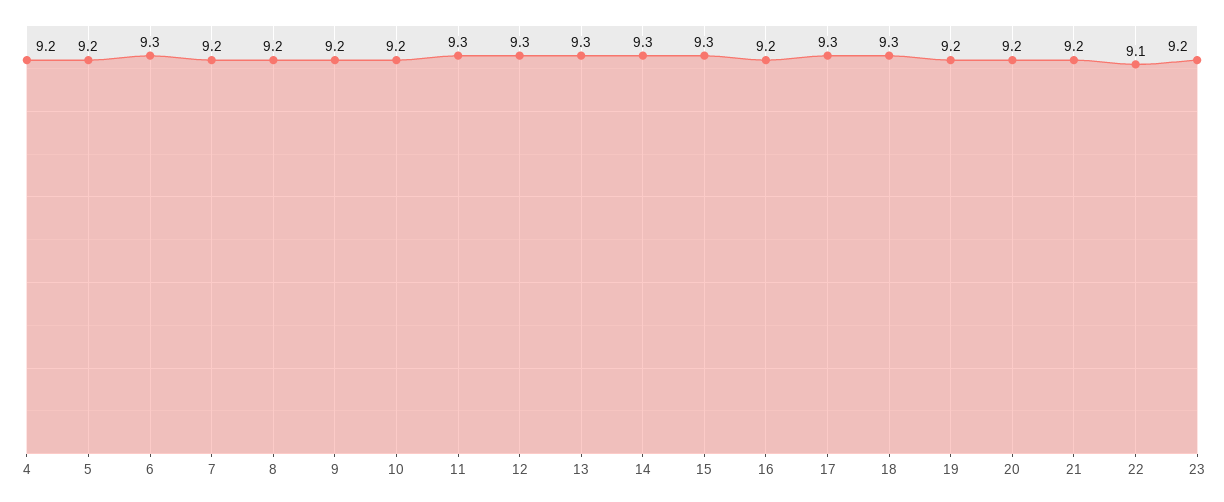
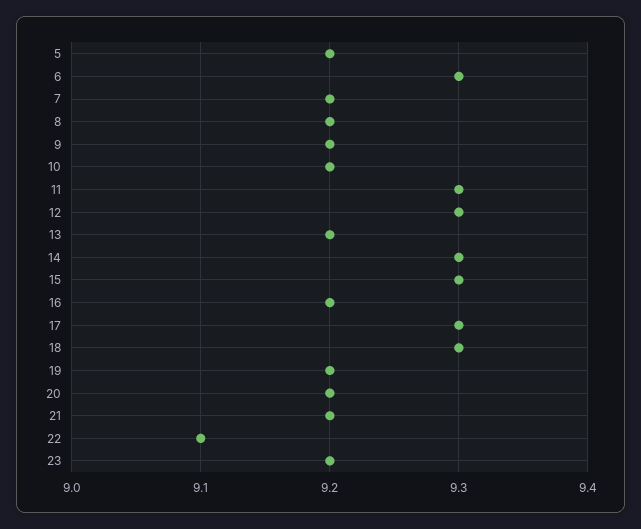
  {
-   "4": 9.2,
    "5": 9.2,
    "6": 9.3,
    "7": 9.2,
    "8": 9.2,
    "9": 9.2,
    "10": 9.2,
    "11": 9.3,
    "12": 9.3,
-   "13": 9.3,
+   "13": 9.2,
    "14": 9.3,
    "15": 9.3,
    "16": 9.2,
    "17": 9.3,
    "18": 9.3,
    "19": 9.2,
    "20": 9.2,
    "21": 9.2,
    "22": 9.1,
    "23": 9.2
  }

